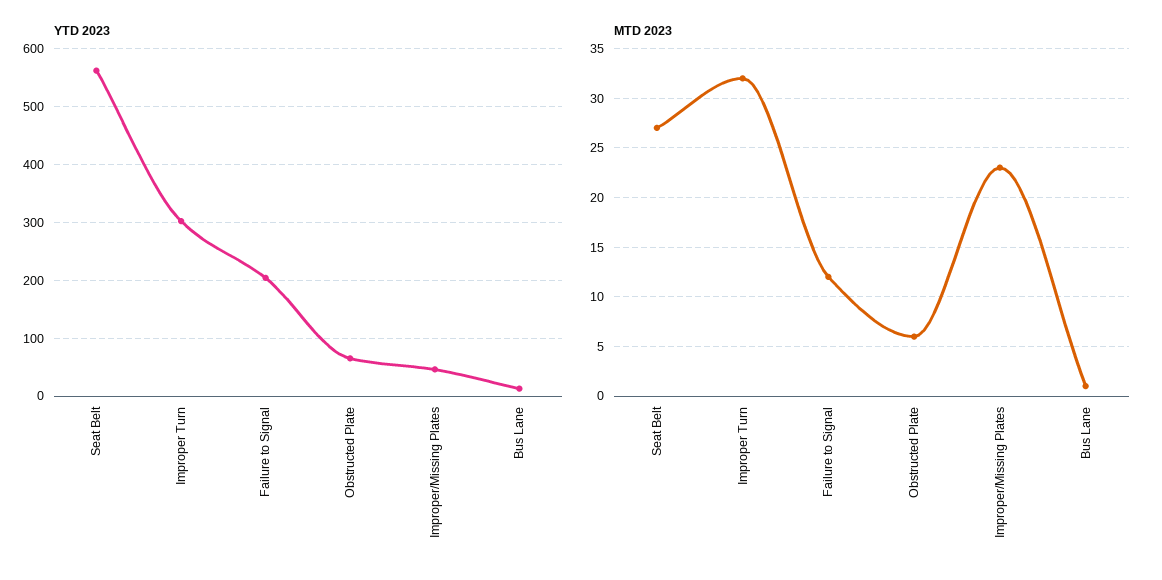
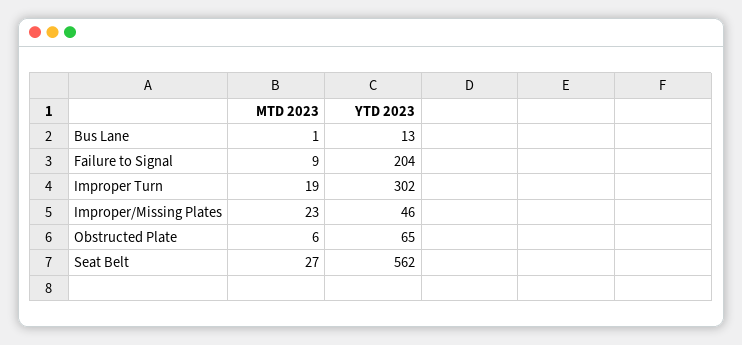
  {
    "YTD 2023": {
      "Seat Belt": 562,
      "Improper Turn": 302,
      "Failure to Signal": 204,
      "Obstructed Plate": 65,
      "Improper/Missing Plates": 46,
      "Bus Lane": 13
    },
    "MTD 2023": {
      "Seat Belt": 27,
-     "Improper Turn": 32,
+     "Improper Turn": 19,
-     "Failure to Signal": 12,
+     "Failure to Signal": 9,
      "Obstructed Plate": 6,
      "Improper/Missing Plates": 23,
      "Bus Lane": 1
    }
  }

